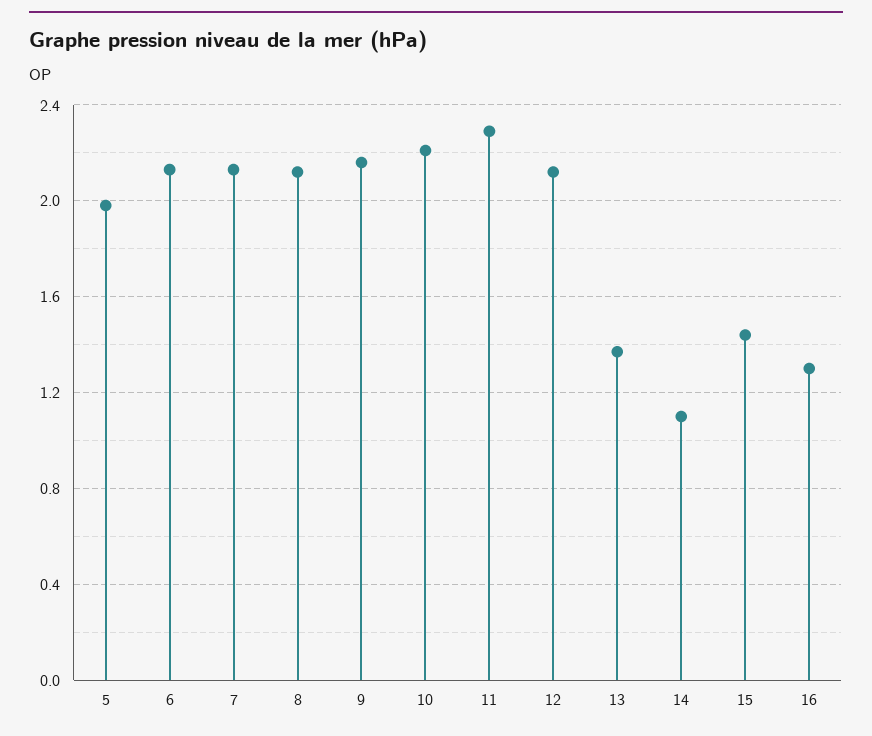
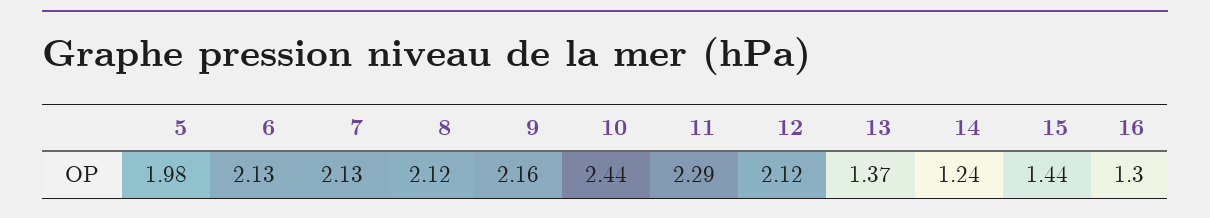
  {
    "5": 1.98,
    "6": 2.13,
    "7": 2.13,
    "8": 2.12,
    "9": 2.16,
-   "10": 2.2,
+   "10": 2.44,
    "11": 2.29,
    "12": 2.12,
    "13": 1.37,
-   "14": 1.1,
+   "14": 1.24,
    "15": 1.44,
    "16": 1.3
  }

